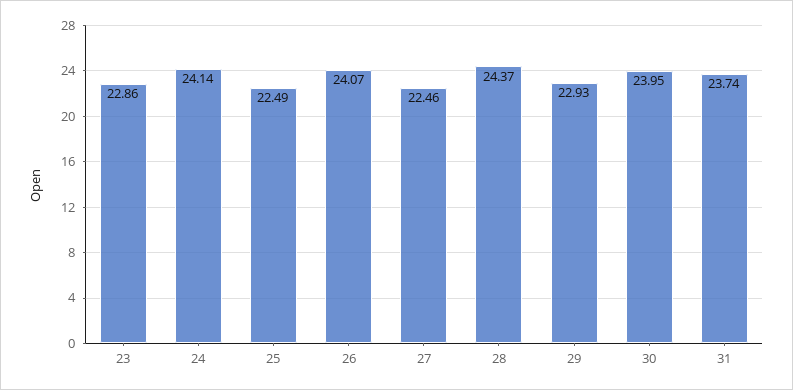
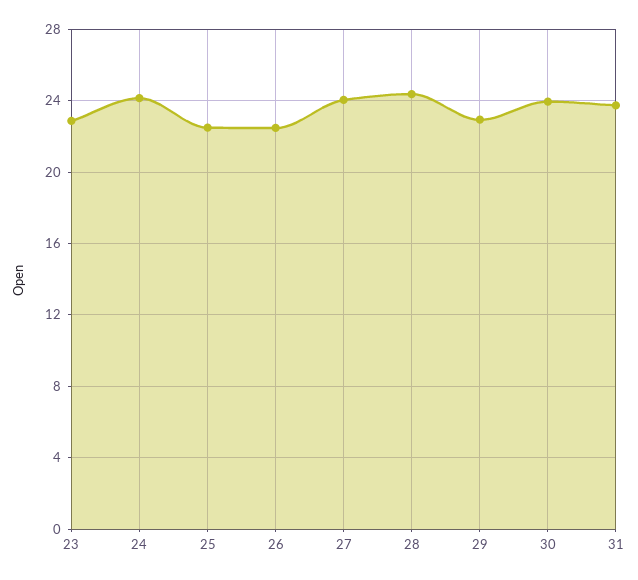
  {
    "23": 22.86,
    "24": 24.14,
    "25": 22.49,
-   "26": 24.07,
+   "26": 22.5,
-   "27": 22.46,
+   "27": 24,
    "28": 24.37,
    "29": 22.93,
    "30": 23.95,
    "31": 23.74
  }

